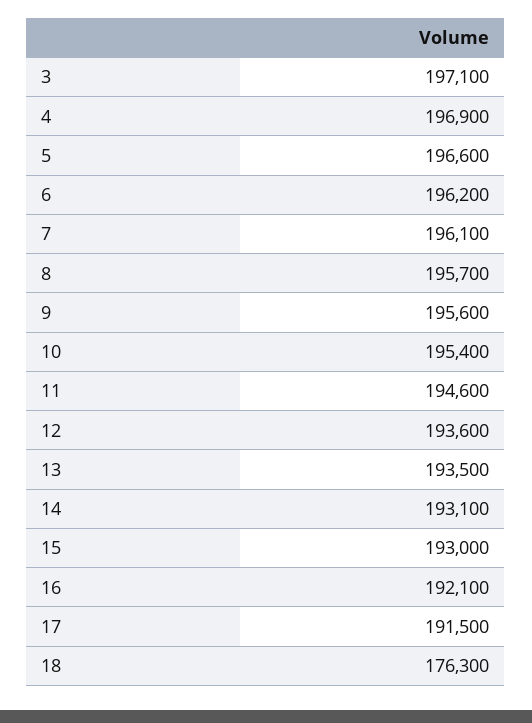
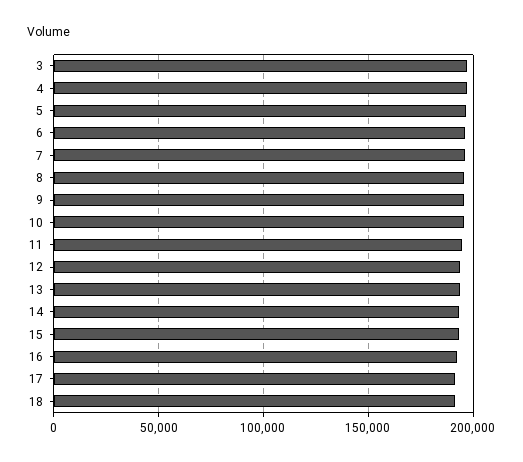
  {
    "3": 197100,
    "4": 196900,
    "5": 196600,
    "6": 196200,
    "7": 196100,
    "8": 195700,
    "9": 195600,
    "10": 195400,
    "11": 194600,
    "12": 193600,
    "13": 193500,
    "14": 193100,
    "15": 193000,
    "16": 192100,
    "17": 191500,
-   "18": 176300
+   "18": 190000
  }

